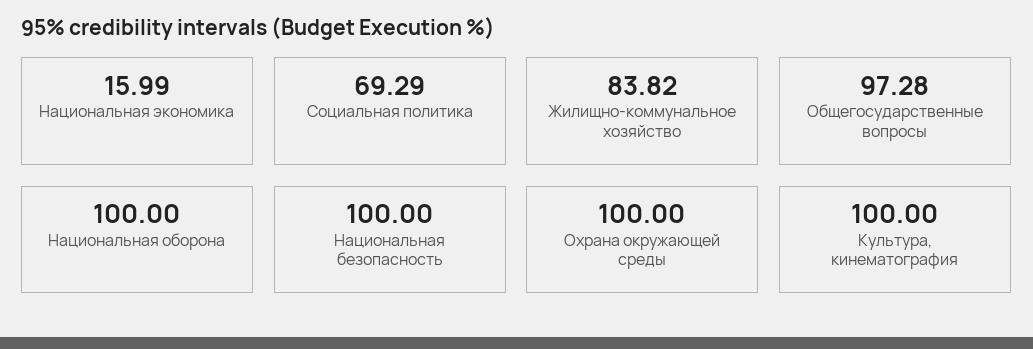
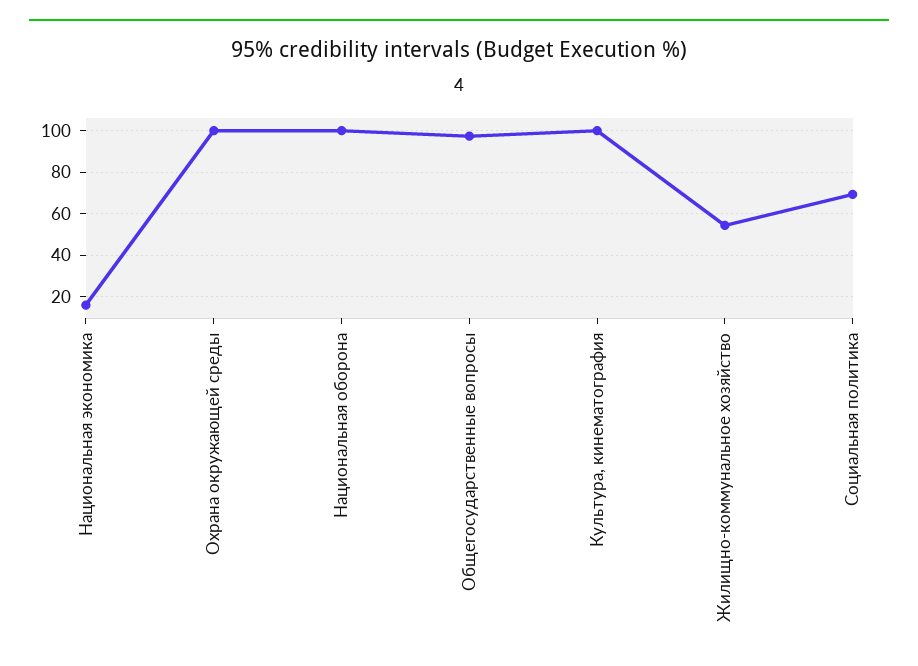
  {
    "Национальная экономика": 15.99,
    "Социальная политика": 69.29,
-   "Жилищно-коммунальное хозяйство": 83.82,
+   "Жилищно-коммунальное хозяйство": 55,
    "Общегосударственные вопросы": 97.28,
    "Национальная оборона": 100,
-   "Национальная безопасность": 100,
    "Охрана окружающей среды": 100,
    "Культура, кинематография": 100
  }

